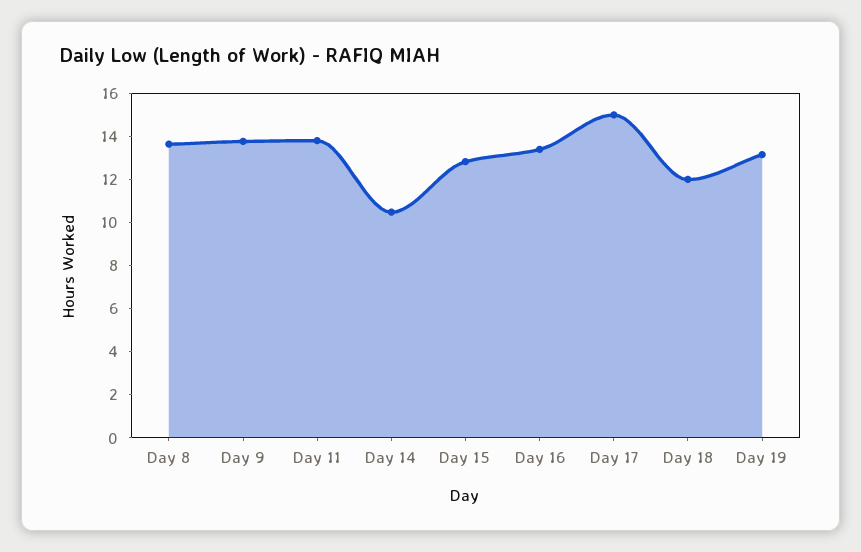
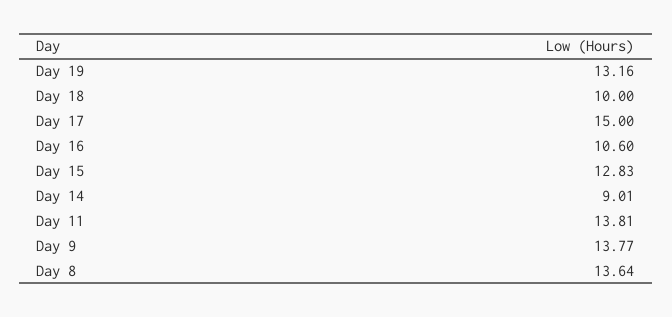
  {
    "Day 8": 13.64,
    "Day 9": 13.77,
    "Day 11": 13.81,
-   "Day 14": 10.5,
+   "Day 14": 9.01,
    "Day 15": 12.83,
-   "Day 16": 13.5,
+   "Day 16": 10.6,
    "Day 17": 15,
-   "Day 18": 12,
+   "Day 18": 10,
    "Day 19": 13.16
  }

